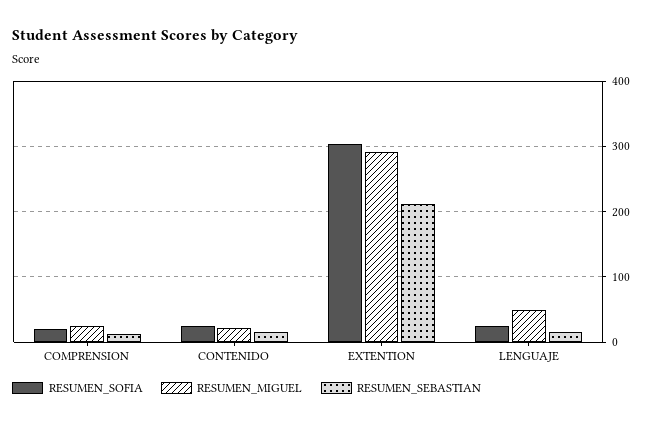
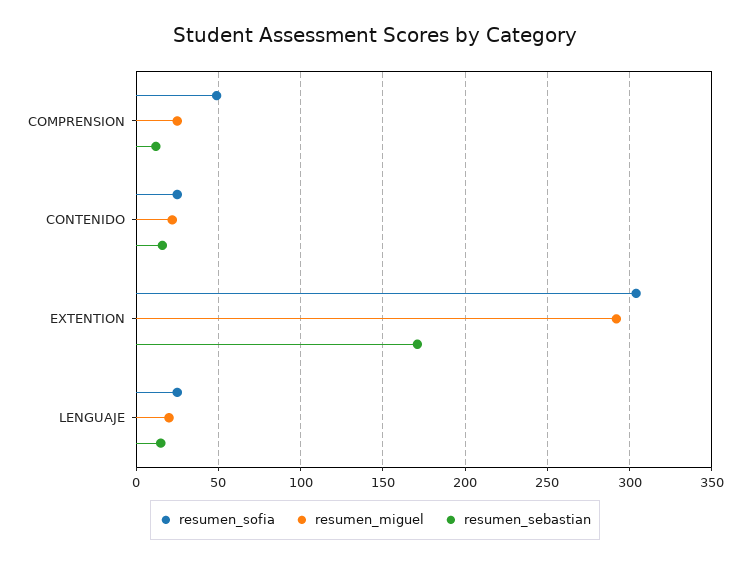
  {
    "RESUMEN_SOFIA": {
-     "COMPRENSION": 20,
+     "COMPRENSION": 50,
      "CONTENIDO": 25,
      "EXTENTION": 305,
      "LENGUAJE": 25
    },
    "RESUMEN_MIGUEL": {
      "COMPRENSION": 25,
      "CONTENIDO": 20,
      "EXTENTION": 290,
-     "LENGUAJE": 50
+     "LENGUAJE": 20
    },
    "RESUMEN_SEBASTIAN": {
      "COMPRENSION": 10,
      "CONTENIDO": 15,
-     "EXTENTION": 210,
+     "EXTENTION": 170,
      "LENGUAJE": 15
    }
  }

